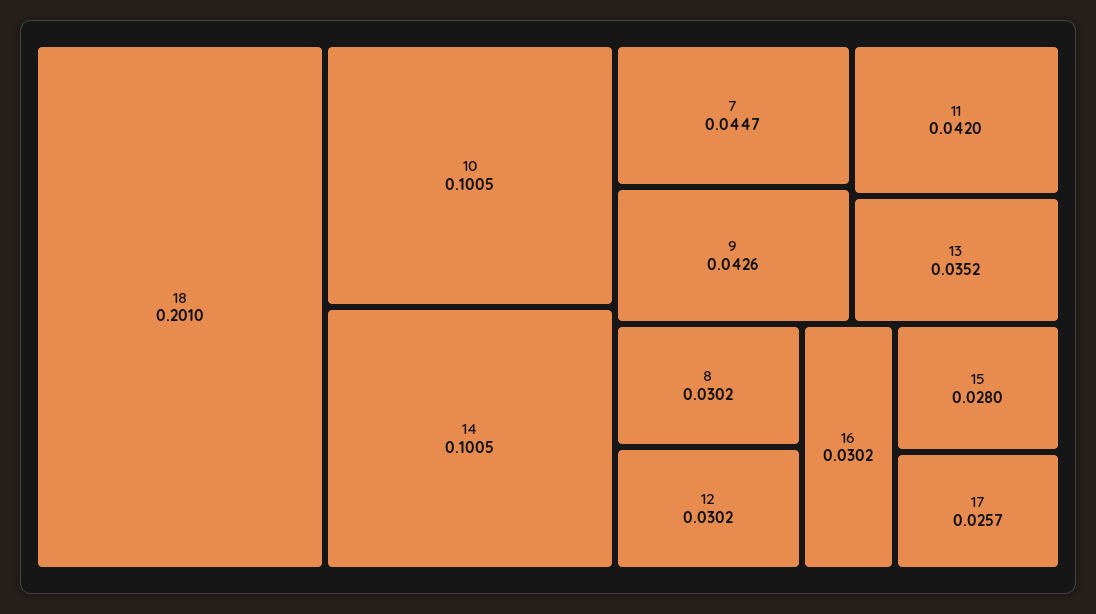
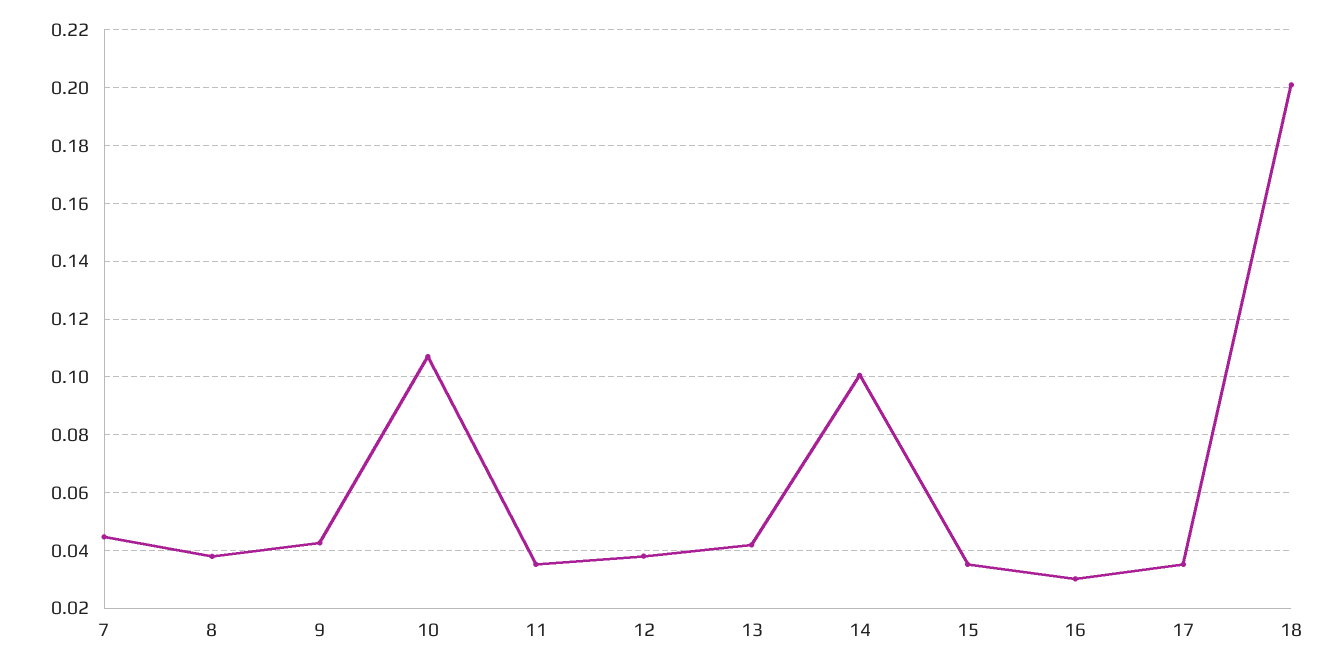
  {
    "18": 0.201,
-   "10": 0.1005,
+   "10": 0.1075,
    "14": 0.1005,
    "7": 0.0447,
    "9": 0.0426,
-   "11": 0.042,
+   "11": 0.035,
-   "13": 0.0352,
+   "13": 0.0425,
-   "8": 0.0302,
+   "8": 0.0375,
-   "12": 0.0302,
+   "12": 0.0375,
    "16": 0.0302,
-   "15": 0.028,
+   "15": 0.035,
-   "17": 0.0257
+   "17": 0.035
  }

